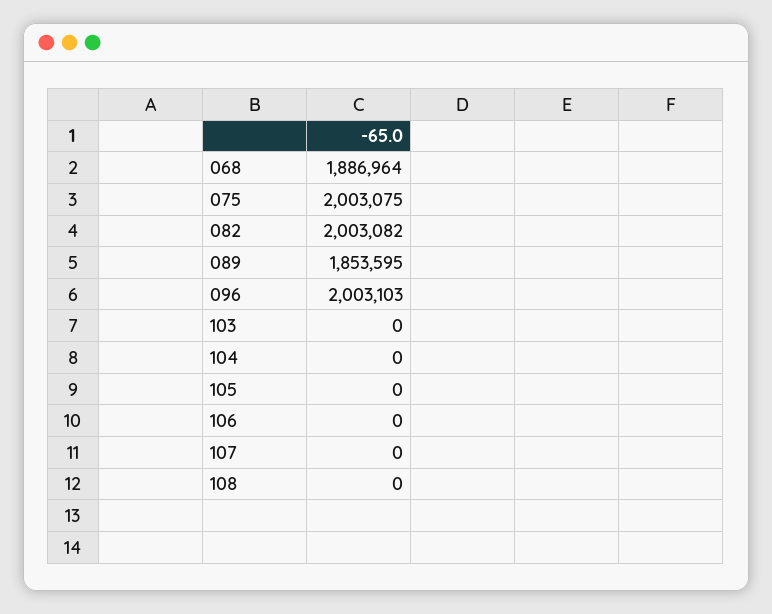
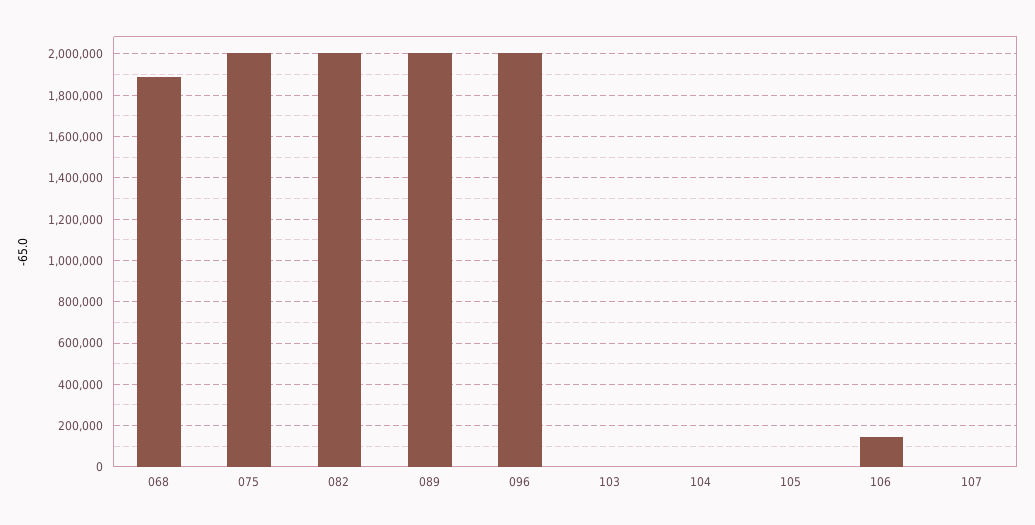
  {
    "068": 1886964,
    "075": 2003075,
    "082": 2003082,
-   "089": 1853595,
+   "089": 2000000,
    "096": 2003103,
    "103": 0,
    "104": 0,
    "105": 0,
-   "106": 0,
+   "106": 150000,
-   "107": 0,
+   "107": 0
-   "108": 0
  }

